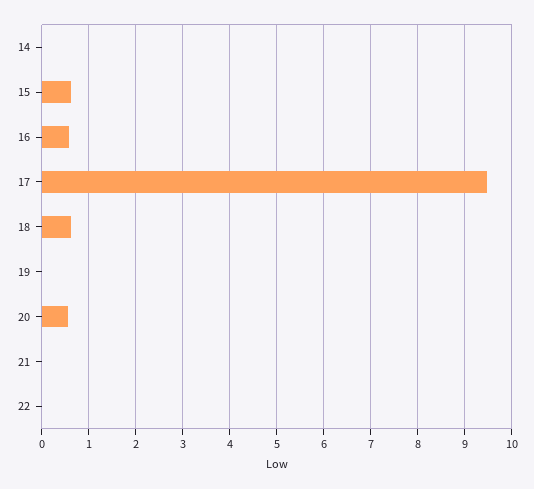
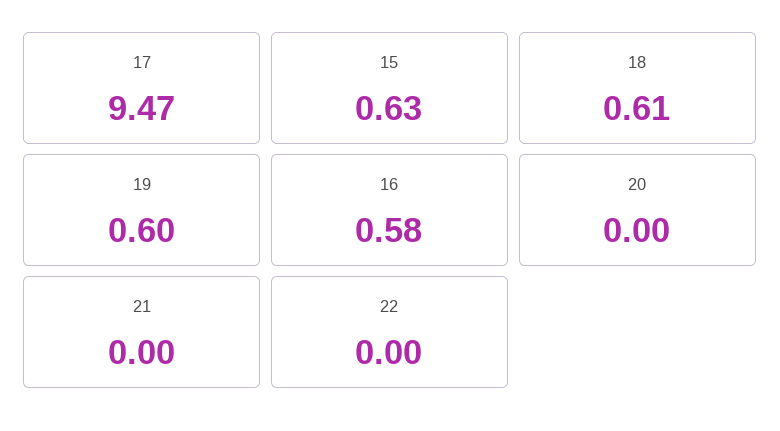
  {
-   "14": 0,
    "15": 0.63,
    "16": 0.58,
    "17": 9.47,
    "18": 0.61,
-   "19": 0,
+   "19": 0.6,
-   "20": 0.6,
+   "20": 0,
    "21": 0,
    "22": 0
  }

